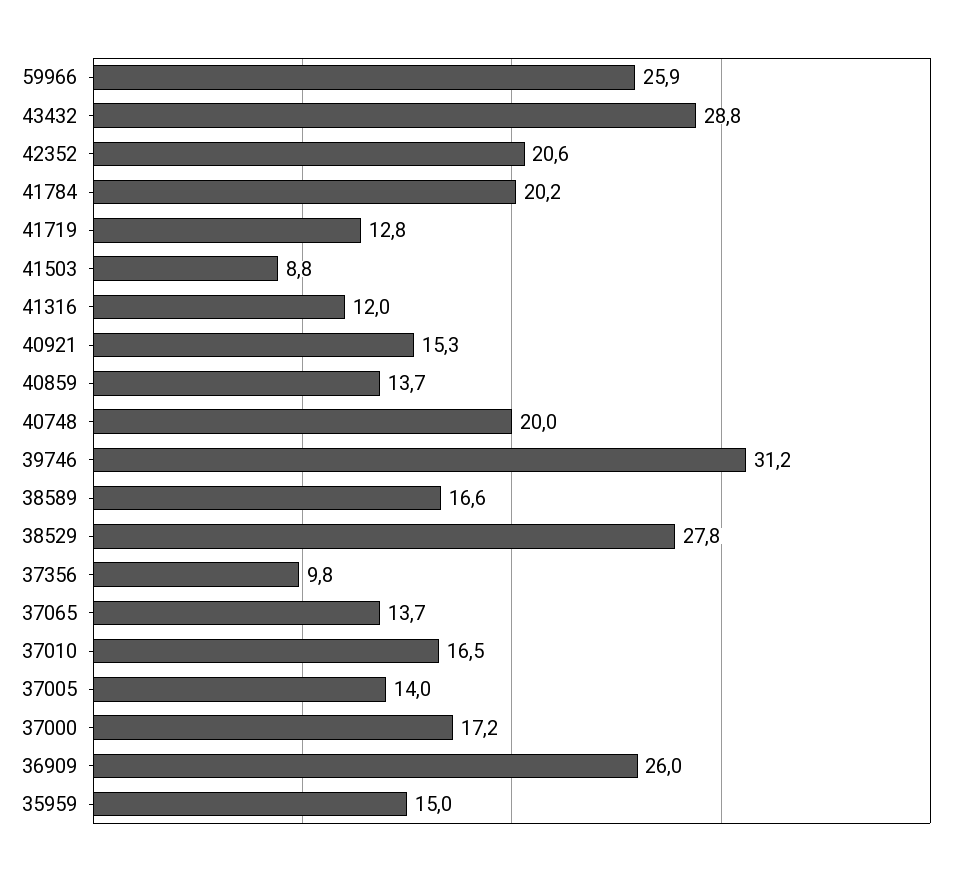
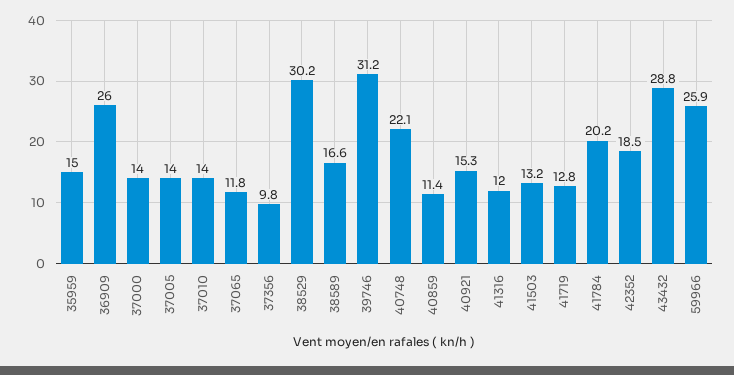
  {
    "59966": 25.9,
    "43432": 28.8,
-   "42352": 20.6,
+   "42352": 18.5,
    "41784": 20.2,
    "41719": 12.8,
-   "41503": 8.8,
+   "41503": 13.2,
    "41316": 12,
    "40921": 15.3,
-   "40859": 13.7,
+   "40859": 11.4,
-   "40748": 20,
+   "40748": 22.1,
    "39746": 31.2,
    "38589": 16.6,
-   "38529": 27.8,
+   "38529": 30.2,
    "37356": 9.8,
-   "37065": 13.7,
+   "37065": 11.8,
-   "37010": 16.5,
+   "37010": 14,
    "37005": 14,
-   "37000": 17.2,
+   "37000": 14,
    "36909": 26,
    "35959": 15
  }

